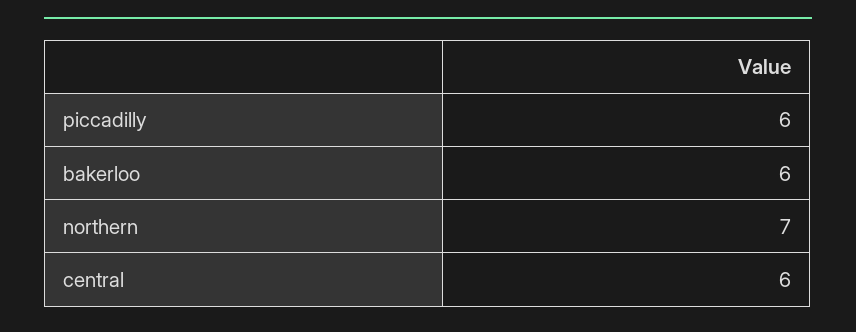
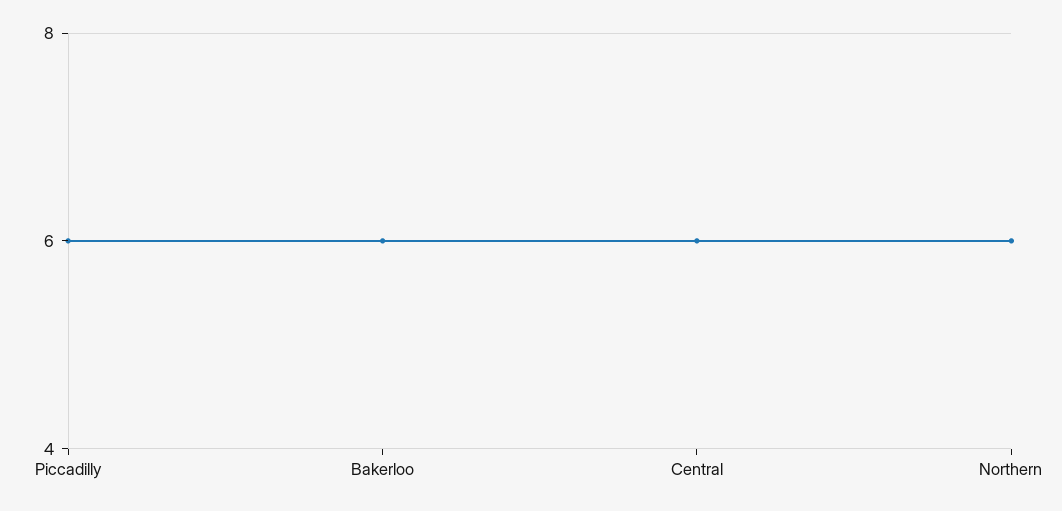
  {
    "piccadilly": 6,
    "bakerloo": 6,
-   "northern": 7,
+   "northern": 6,
    "central": 6
  }

